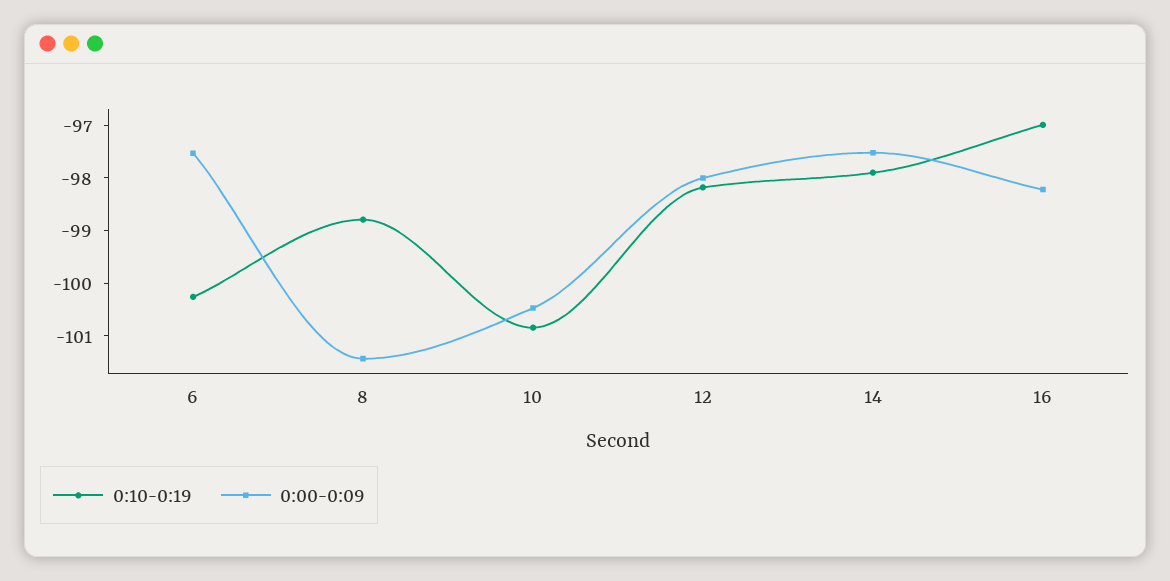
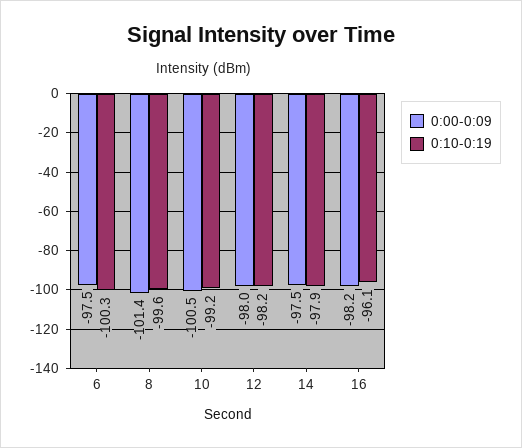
  {
    "0:10-0:19": {
      "6": -100.3,
-     "8": -98.8,
+     "8": -99.6,
-     "10": -100.8,
+     "10": -99.2,
      "12": -98.2,
      "14": -97.9,
-     "16": -97
+     "16": -96.1
    },
    "0:00-0:09": {
      "6": -97.5,
      "8": -101.4,
      "10": -100.5,
      "12": -98,
      "14": -97.5,
      "16": -98.2
    }
  }

